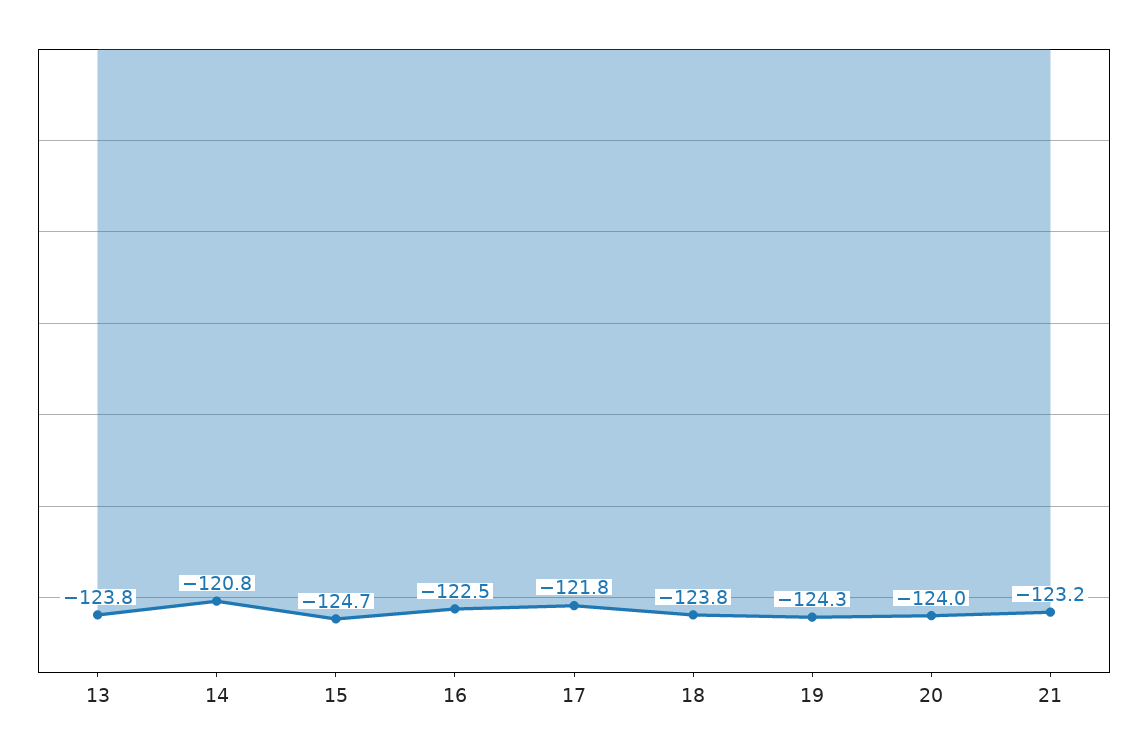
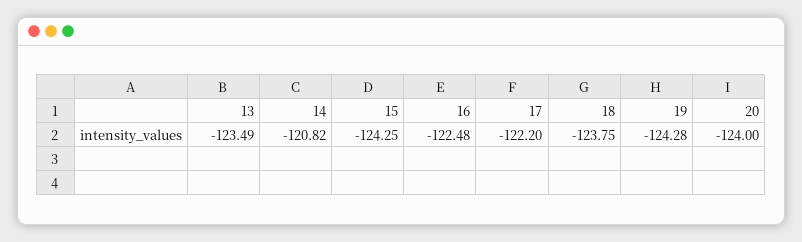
  {
-   "13": -123.8,
+   "13": -123.49,
    "14": -120.82,
-   "15": -124.7,
+   "15": -124.25,
    "16": -122.48,
-   "17": -121.8,
+   "17": -122.2,
    "18": -123.75,
    "19": -124.28,
-   "20": -124,
+   "20": -124
-   "21": -123.2
  }

